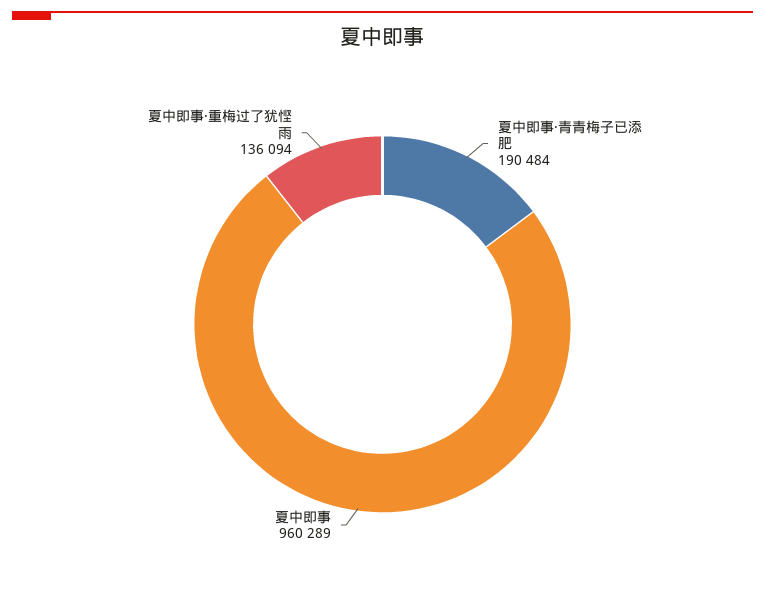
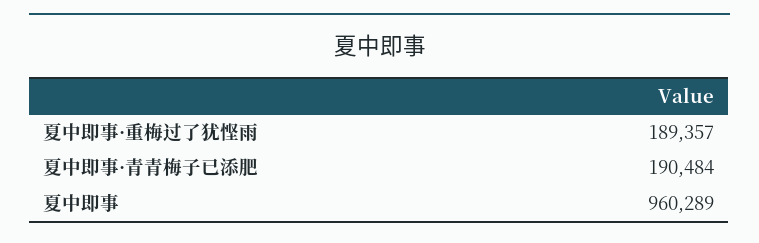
  {
    "夏中即事·青青梅子已添肥": 190484,
    "夏中即事": 960289,
-   "夏中即事·重梅过了犹悭雨": 136094
+   "夏中即事·重梅过了犹悭雨": 189357
  }

